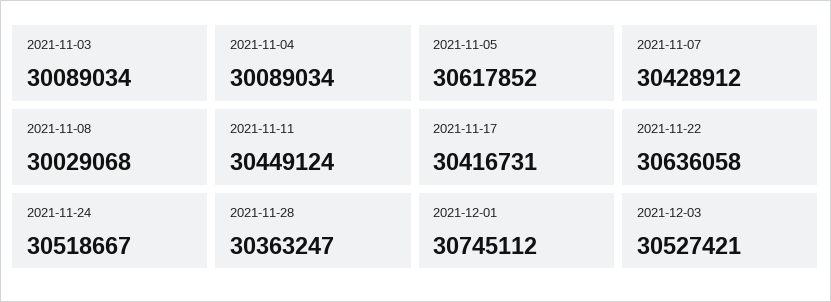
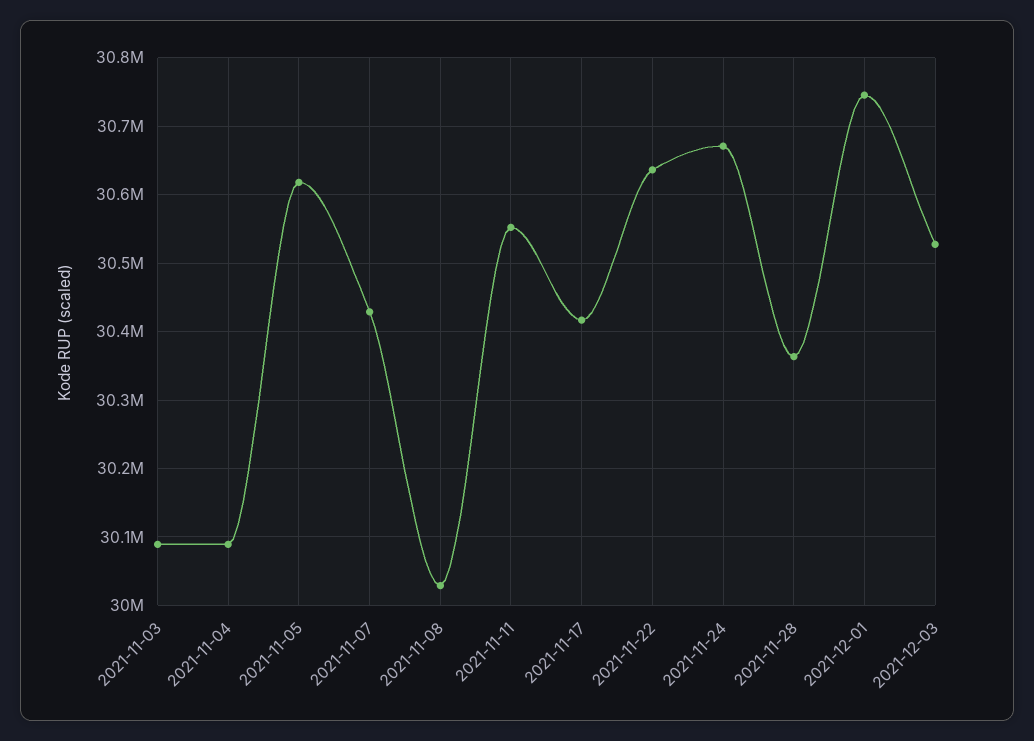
  {
    "2021-11-03": 30089034,
    "2021-11-04": 30089034,
    "2021-11-05": 30617852,
    "2021-11-07": 30428912,
    "2021-11-08": 30029068,
-   "2021-11-11": 30449124,
+   "2021-11-11": 30550000,
    "2021-11-17": 30416731,
    "2021-11-22": 30636058,
-   "2021-11-24": 30518667,
+   "2021-11-24": 30670000,
    "2021-11-28": 30363247,
    "2021-12-01": 30745112,
    "2021-12-03": 30527421
  }

